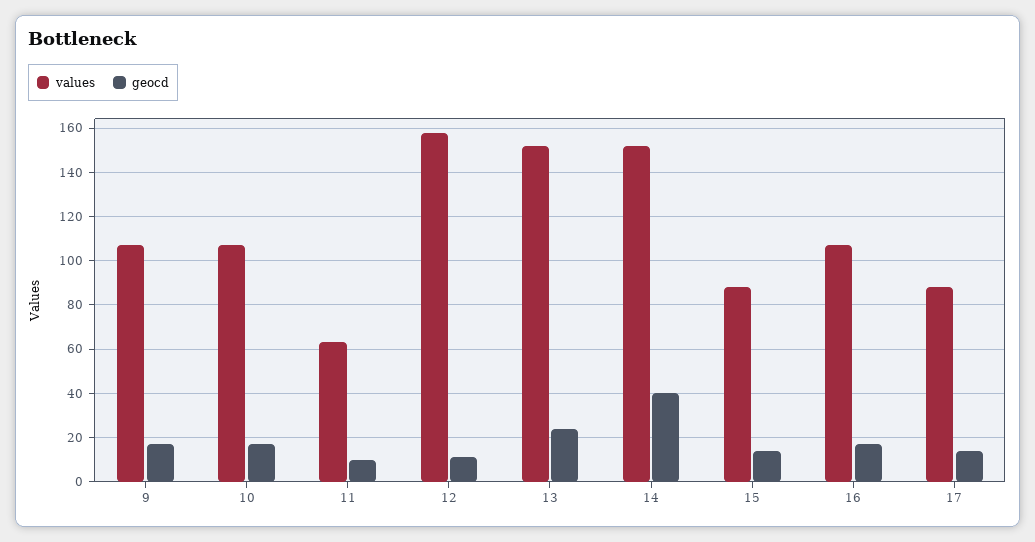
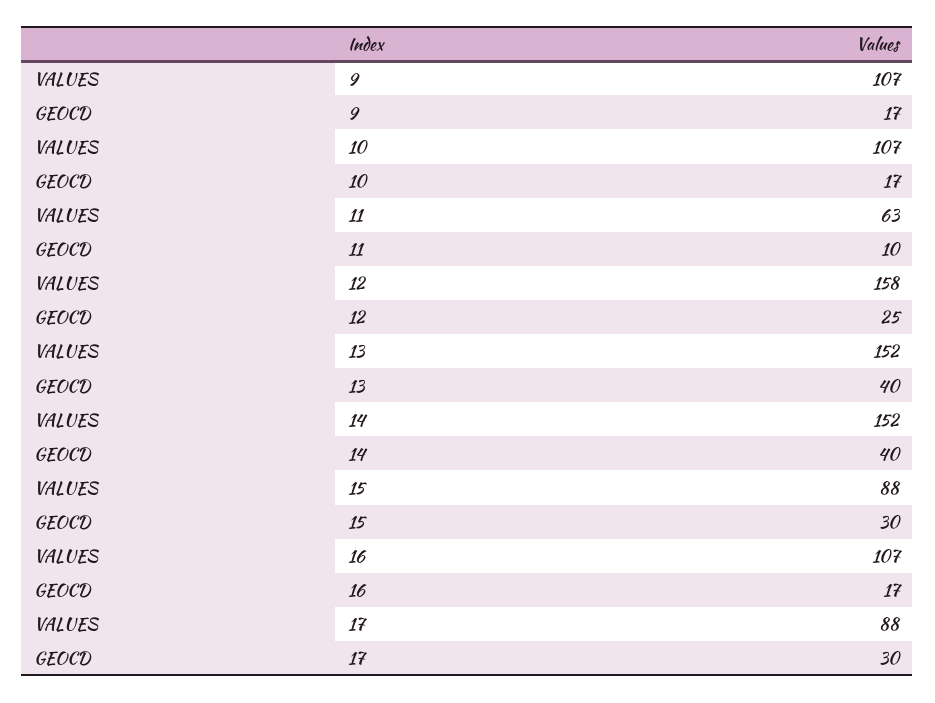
  {
    "values": {
      "9": 107,
      "10": 107,
      "11": 63,
      "12": 158,
      "13": 152,
      "14": 152,
      "15": 88,
      "16": 107,
      "17": 88
    },
    "geocd": {
      "9": 17,
      "10": 17,
      "11": 10,
-     "12": 10,
+     "12": 25,
-     "13": 25,
+     "13": 40,
      "14": 40,
-     "15": 15,
+     "15": 30,
      "16": 17,
-     "17": 15
+     "17": 30
    }
  }

